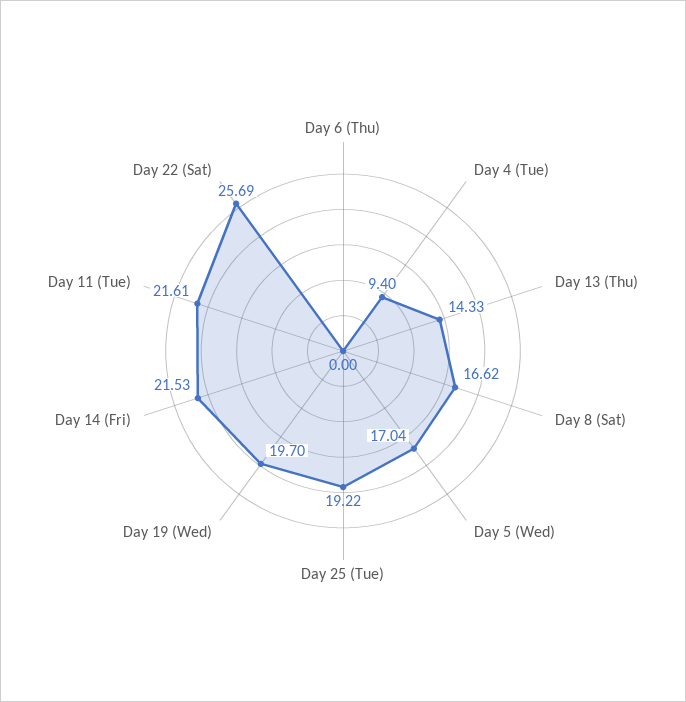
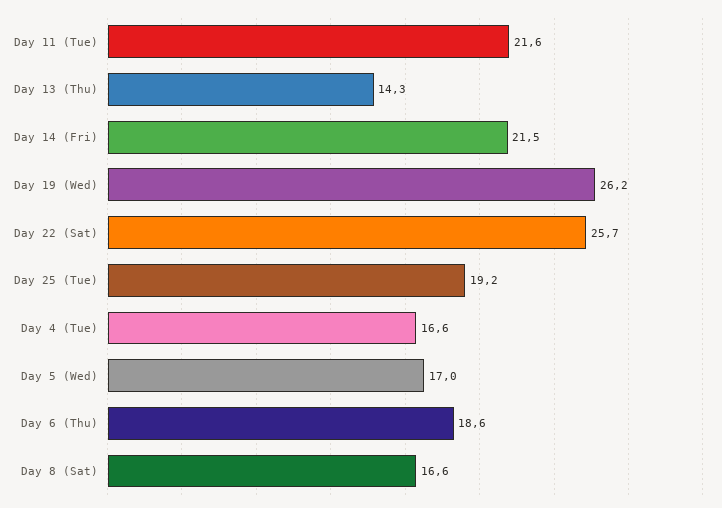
  {
-   "Day 6 (Thu)": 0,
+   "Day 6 (Thu)": 18.6,
-   "Day 4 (Tue)": 9.4,
+   "Day 4 (Tue)": 16.6,
    "Day 13 (Thu)": 14.33,
    "Day 8 (Sat)": 16.62,
    "Day 5 (Wed)": 17.04,
    "Day 25 (Tue)": 19.22,
-   "Day 19 (Wed)": 19.7,
+   "Day 19 (Wed)": 26.2,
    "Day 14 (Fri)": 21.53,
    "Day 11 (Tue)": 21.61,
    "Day 22 (Sat)": 25.69
  }

